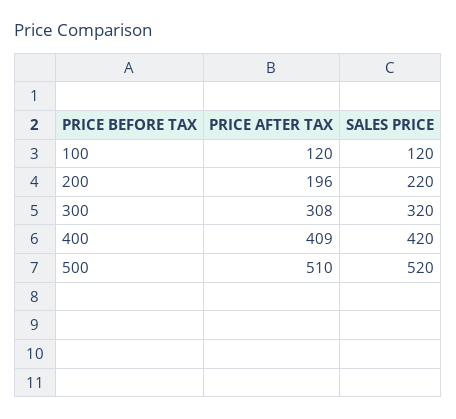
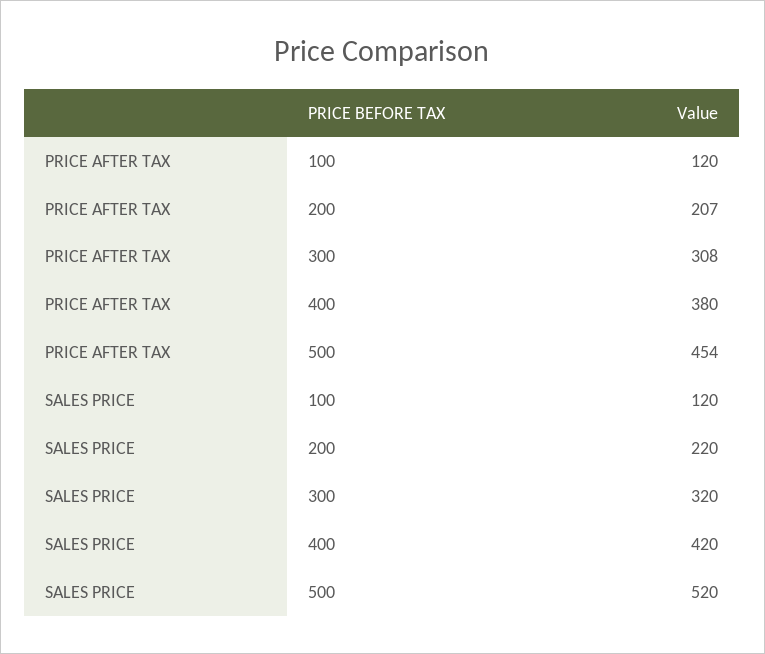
  {
    "PRICE AFTER TAX": {
      "100": 120,
-     "200": 196,
+     "200": 207,
      "300": 308,
-     "400": 409,
+     "400": 380,
-     "500": 510
+     "500": 454
    },
    "SALES PRICE": {
      "100": 120,
      "200": 220,
      "300": 320,
      "400": 420,
      "500": 520
    }
  }

